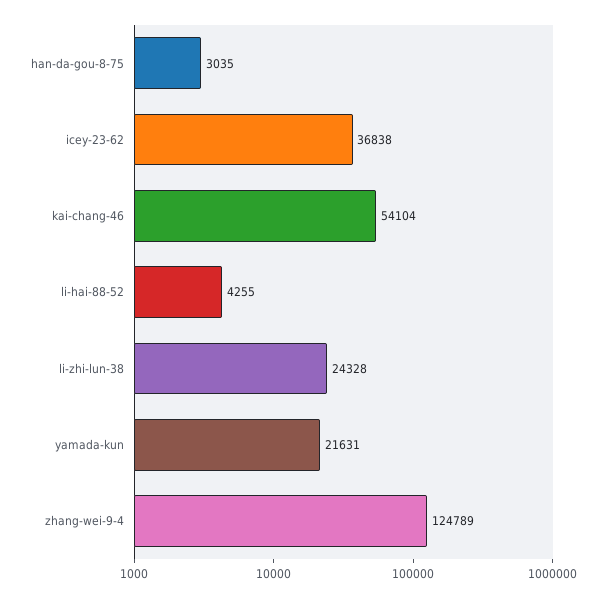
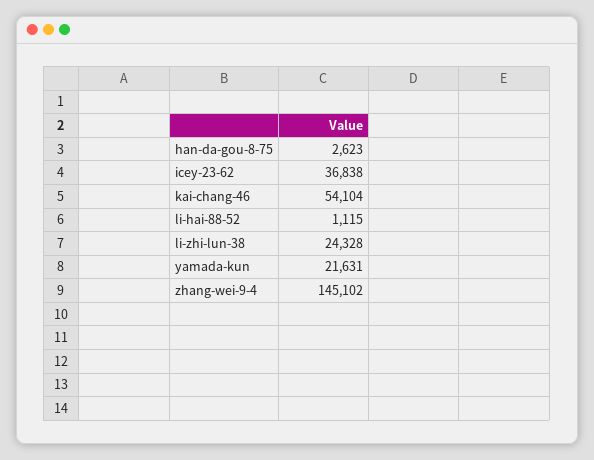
  {
-   "han-da-gou-8-75": 3035,
+   "han-da-gou-8-75": 2623,
    "icey-23-62": 36838,
    "kai-chang-46": 54104,
-   "li-hai-88-52": 4255,
+   "li-hai-88-52": 1115,
    "li-zhi-lun-38": 24328,
    "yamada-kun": 21631,
-   "zhang-wei-9-4": 124789
+   "zhang-wei-9-4": 145102
  }

